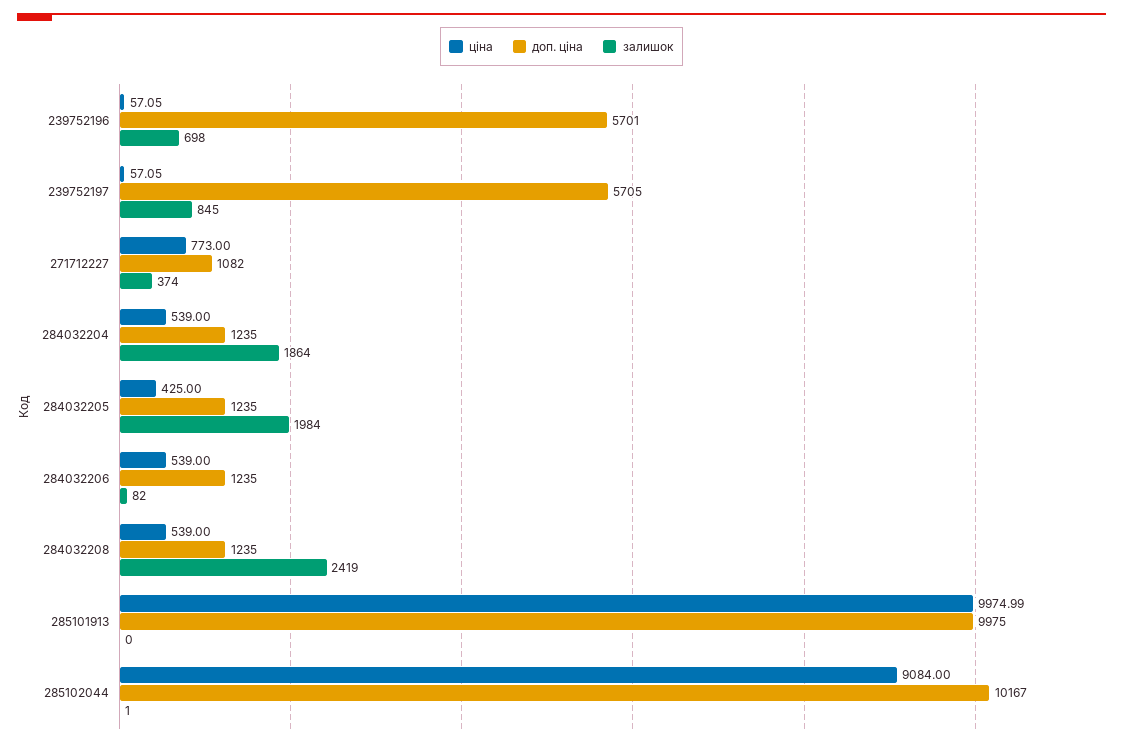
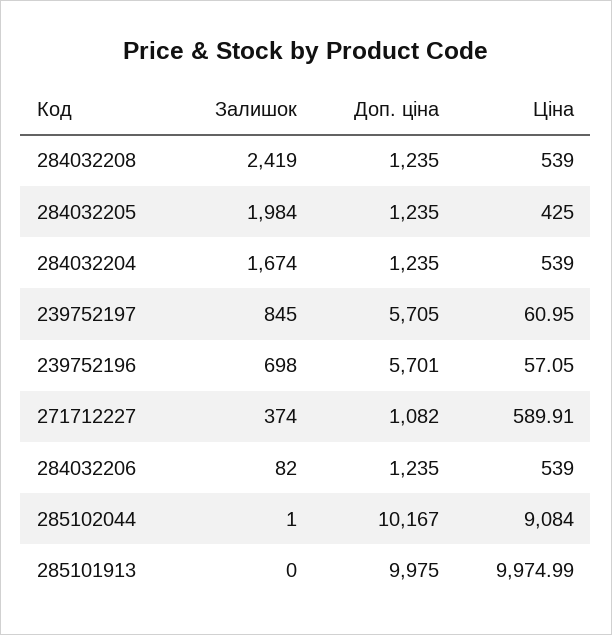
  {
    "ціна": {
      "239752196": 57.05,
-     "239752197": 57.05,
+     "239752197": 60.95,
-     "271712227": 773,
+     "271712227": 589.91,
      "284032204": 539,
      "284032205": 425,
      "284032206": 539,
      "284032208": 539,
      "285101913": 9974.99,
      "285102044": 9084
    },
    "доп. ціна": {
      "239752196": 5701,
      "239752197": 5705,
      "271712227": 1082,
      "284032204": 1235,
      "284032205": 1235,
      "284032206": 1235,
      "284032208": 1235,
      "285101913": 9975,
      "285102044": 10167
    },
    "залишок": {
      "239752196": 698,
      "239752197": 845,
      "271712227": 374,
-     "284032204": 1864,
+     "284032204": 1674,
      "284032205": 1984,
      "284032206": 82,
      "284032208": 2419,
      "285101913": 0,
      "285102044": 1
    }
  }

